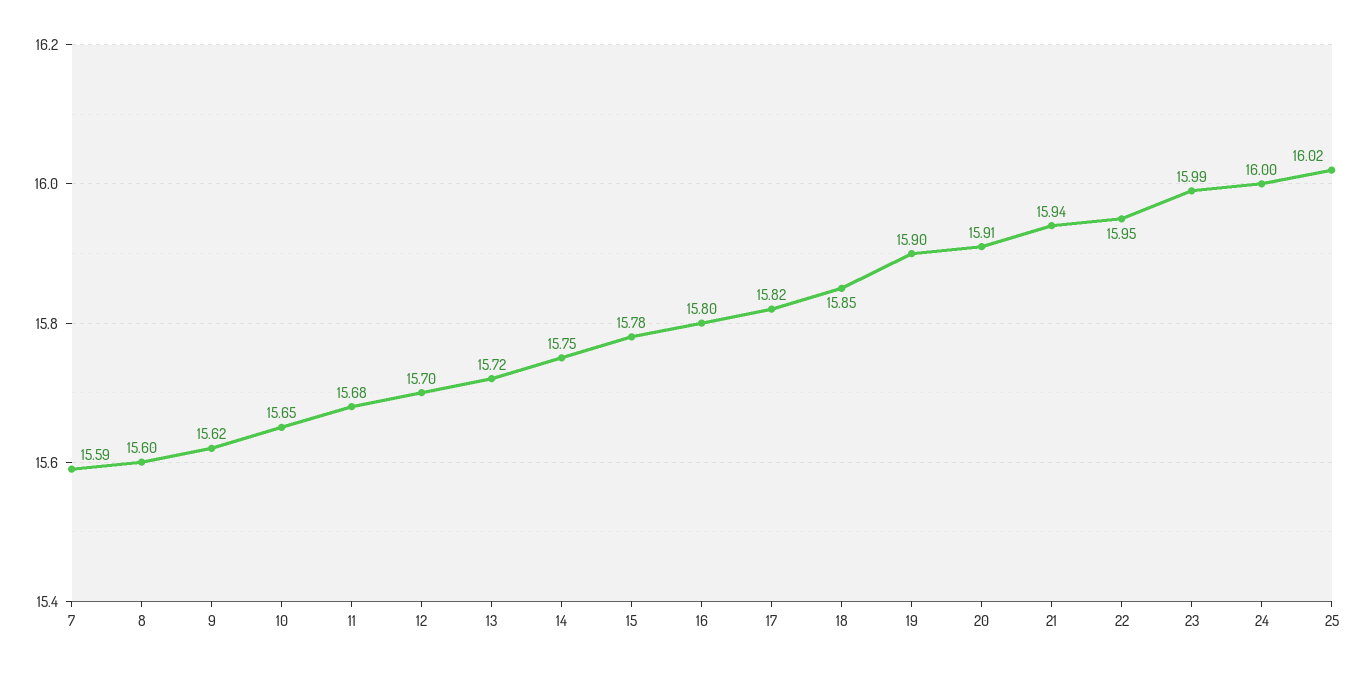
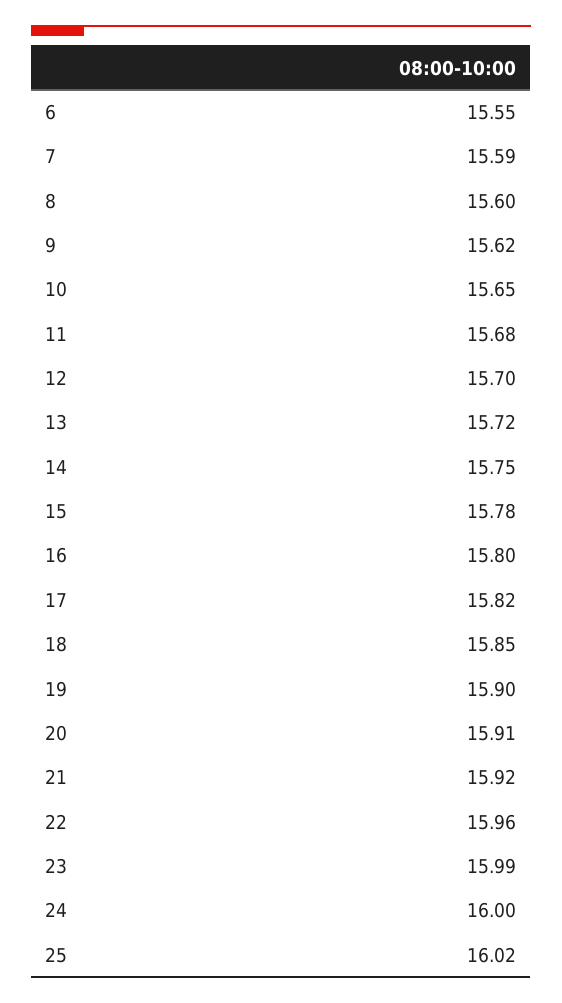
  {
    "7": 15.59,
    "8": 15.6,
    "9": 15.62,
    "10": 15.65,
    "11": 15.68,
    "12": 15.7,
    "13": 15.72,
    "14": 15.75,
    "15": 15.78,
    "16": 15.8,
    "17": 15.82,
    "18": 15.85,
    "19": 15.9,
    "20": 15.91,
-   "21": 15.94,
+   "21": 15.92,
-   "22": 15.95,
+   "22": 15.96,
    "23": 15.99,
    "24": 16,
-   "25": 16.02
+   "25": 16.02,
+   "6": 15.55
  }

